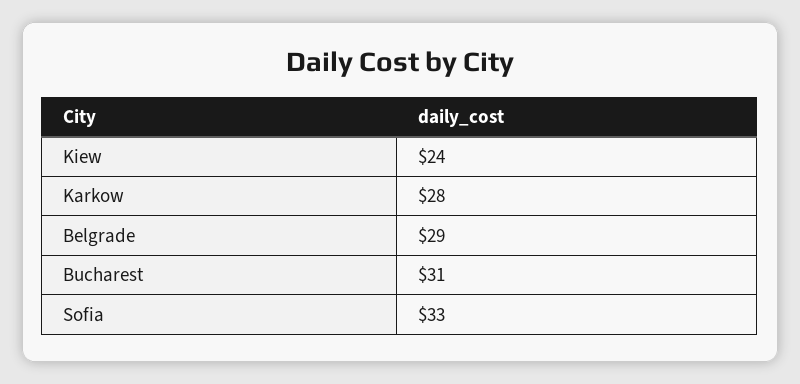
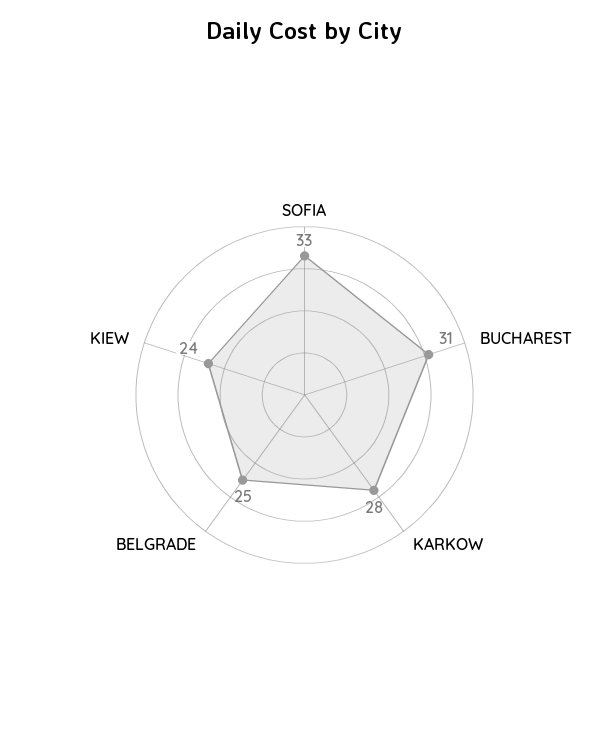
  {
    "Kiew": 24,
    "Karkow": 28,
-   "Belgrade": 29,
+   "Belgrade": 25,
    "Bucharest": 31,
    "Sofia": 33
  }

